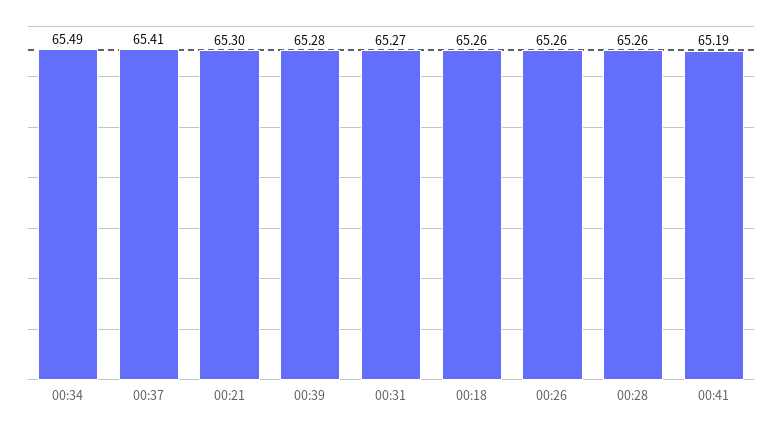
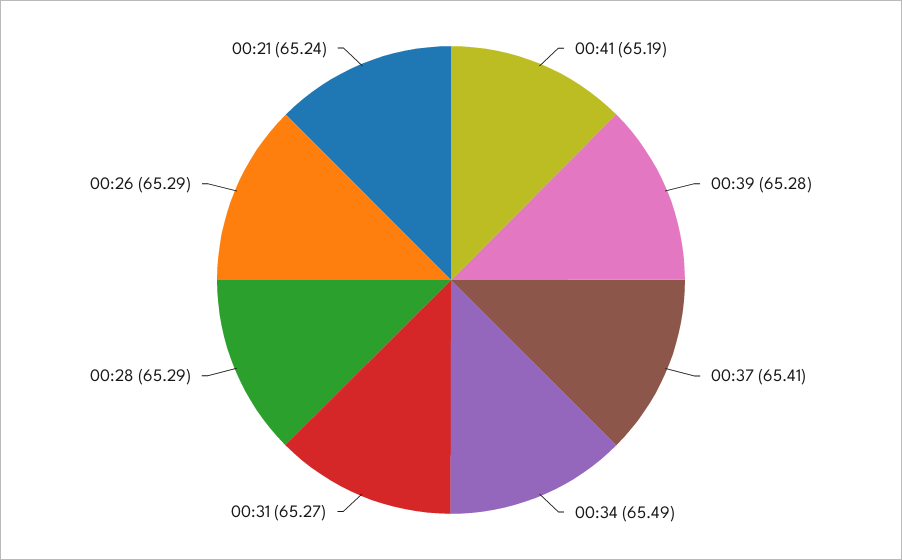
  {
    "00:34": 65.49,
    "00:37": 65.41,
-   "00:21": 65.3,
+   "00:21": 65.24,
    "00:39": 65.28,
    "00:31": 65.27,
-   "00:18": 65.26,
-   "00:26": 65.26,
+   "00:26": 65.29,
-   "00:28": 65.26,
+   "00:28": 65.29,
    "00:41": 65.19
  }

